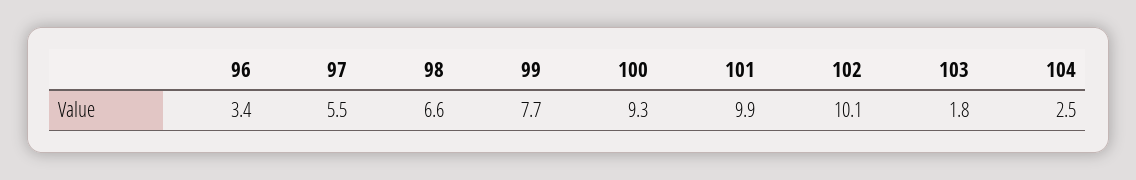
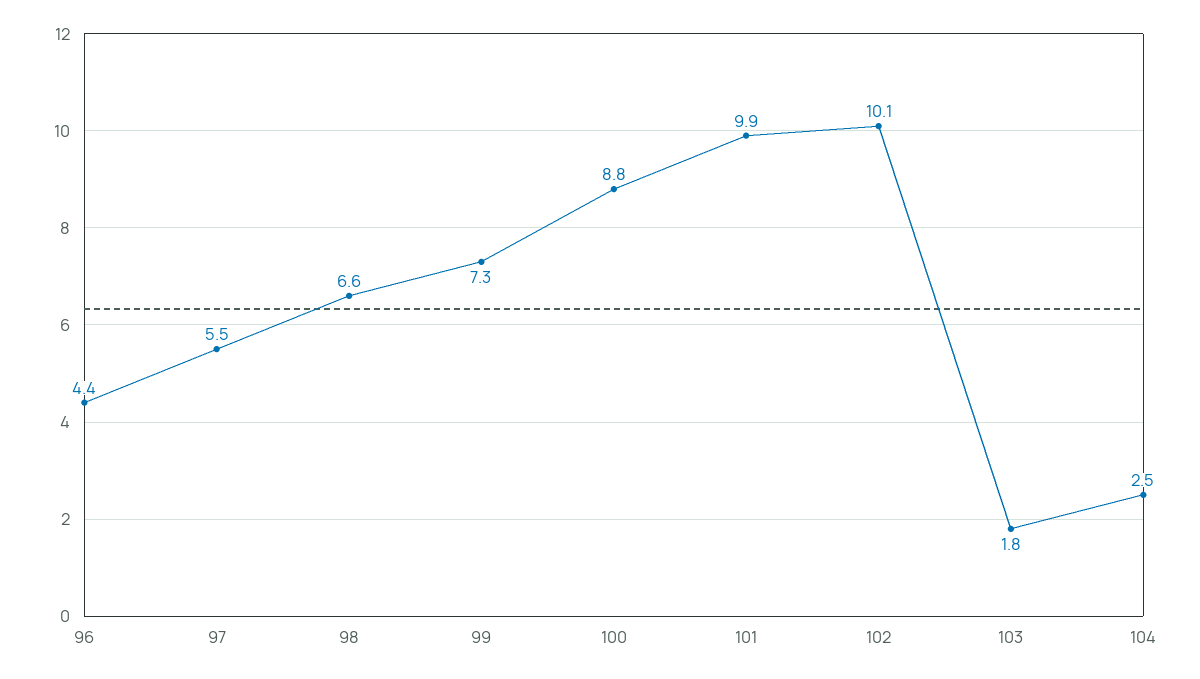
  {
-   "96": 3.4,
+   "96": 4.4,
    "97": 5.5,
    "98": 6.6,
-   "99": 7.7,
+   "99": 7.3,
-   "100": 9.3,
+   "100": 8.8,
    "101": 9.9,
    "102": 10.1,
    "103": 1.8,
    "104": 2.5
  }

